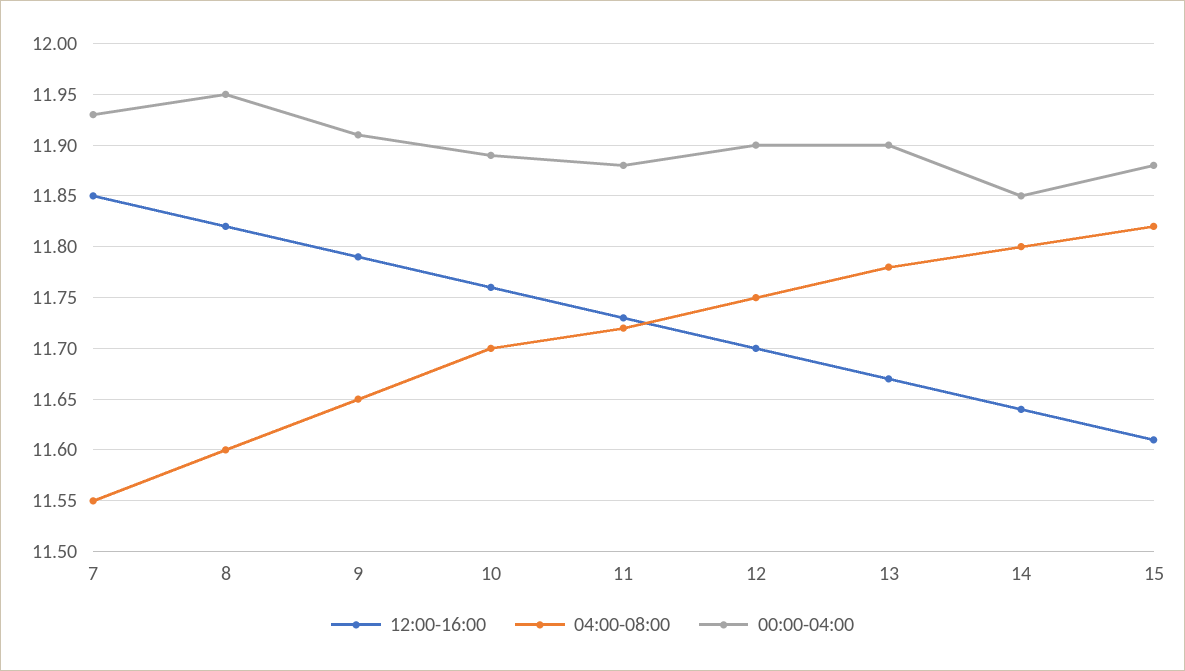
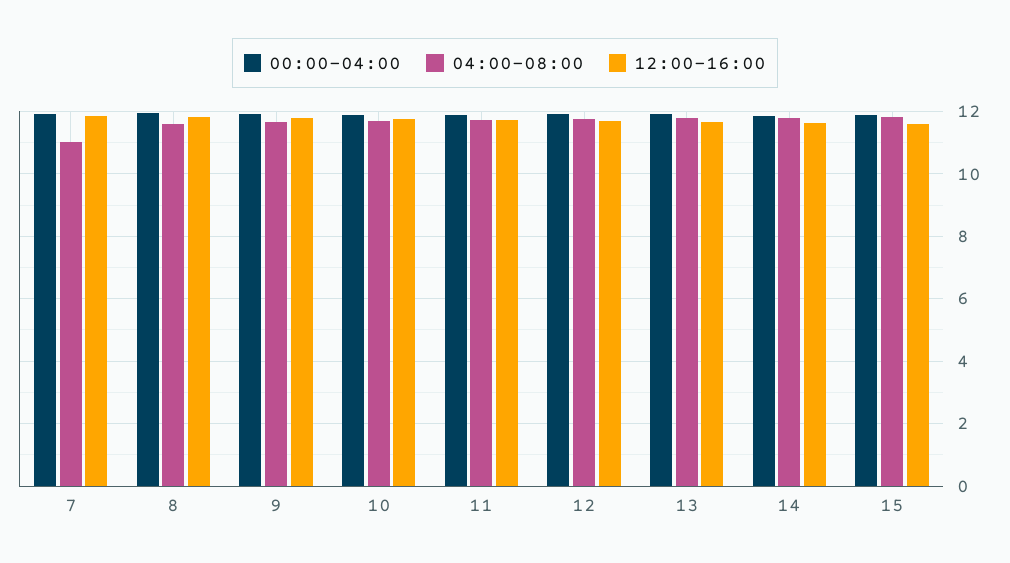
  {
    "12:00-16:00": {
      "7": 11.85,
      "8": 11.82,
      "9": 11.79,
      "10": 11.76,
      "11": 11.73,
      "12": 11.7,
      "13": 11.67,
      "14": 11.64,
      "15": 11.61
    },
    "04:00-08:00": {
-     "7": 11.55,
+     "7": 11,
      "8": 11.6,
      "9": 11.65,
      "10": 11.7,
      "11": 11.72,
      "12": 11.75,
      "13": 11.78,
      "14": 11.8,
      "15": 11.82
    },
    "00:00-04:00": {
      "7": 11.93,
      "8": 11.95,
      "9": 11.91,
      "10": 11.89,
      "11": 11.88,
      "12": 11.9,
      "13": 11.9,
      "14": 11.85,
      "15": 11.88
    }
  }

